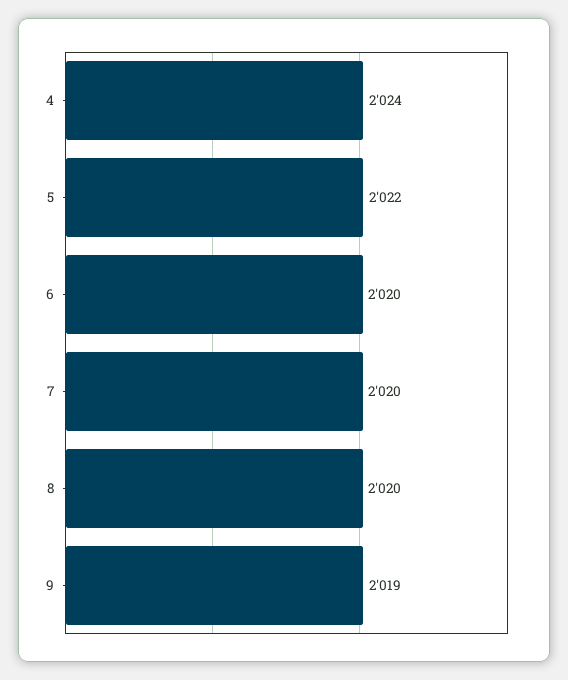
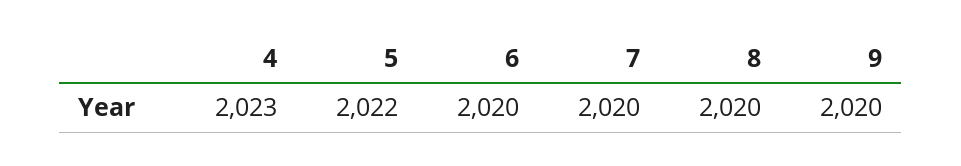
  {
-   "4": 2024,
+   "4": 2023,
    "5": 2022,
    "6": 2020,
    "7": 2020,
    "8": 2020,
-   "9": 2019
+   "9": 2020
  }

